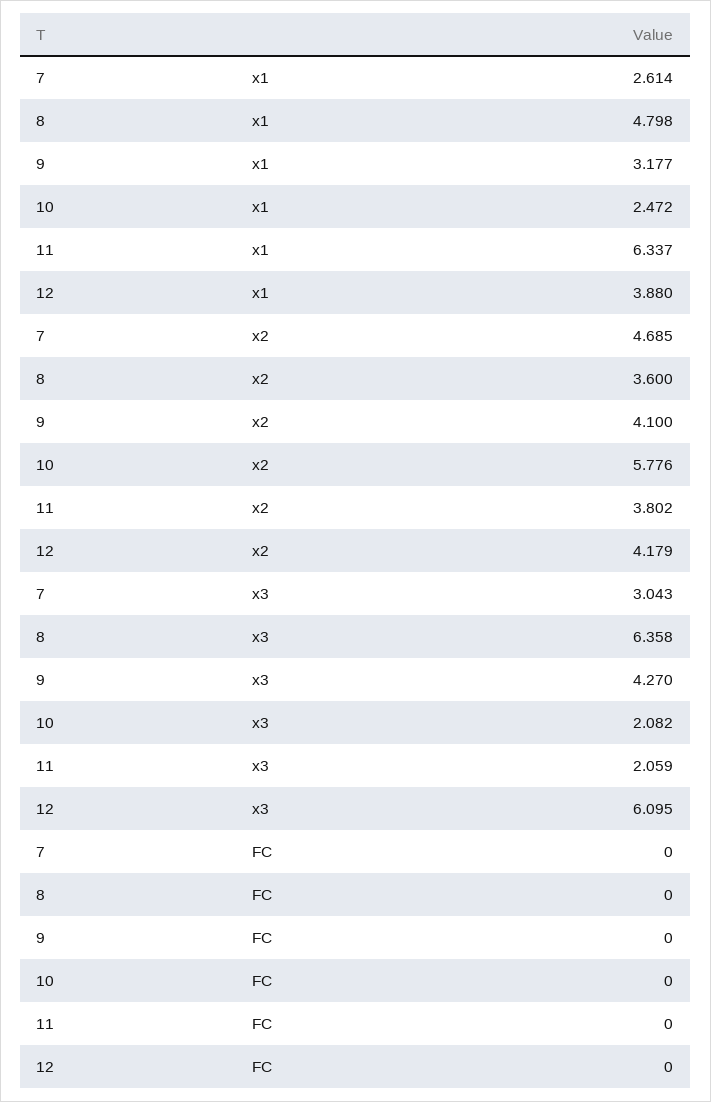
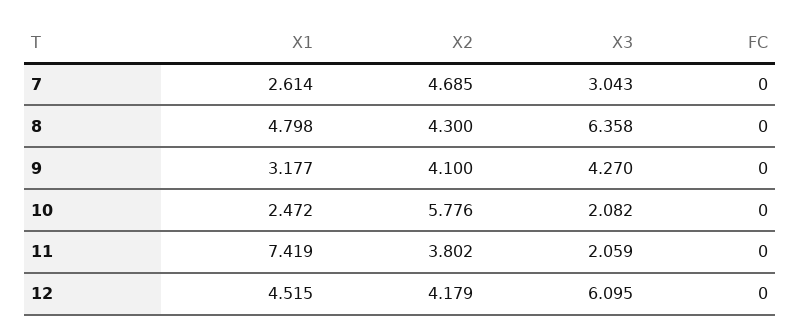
  {
    "7": {
      "x1": 2.614,
      "x2": 4.685,
      "x3": 3.043,
      "FC": 0
    },
    "8": {
      "x1": 4.798,
-     "x2": 3.6,
+     "x2": 4.3,
      "x3": 6.358,
      "FC": 0
    },
    "9": {
      "x1": 3.177,
      "x2": 4.1,
      "x3": 4.27,
      "FC": 0
    },
    "10": {
      "x1": 2.472,
      "x2": 5.776,
      "x3": 2.082,
      "FC": 0
    },
    "11": {
-     "x1": 6.337,
+     "x1": 7.419,
      "x2": 3.802,
      "x3": 2.059,
      "FC": 0
    },
    "12": {
-     "x1": 3.88,
+     "x1": 4.515,
      "x2": 4.179,
      "x3": 6.095,
      "FC": 0
    }
  }

